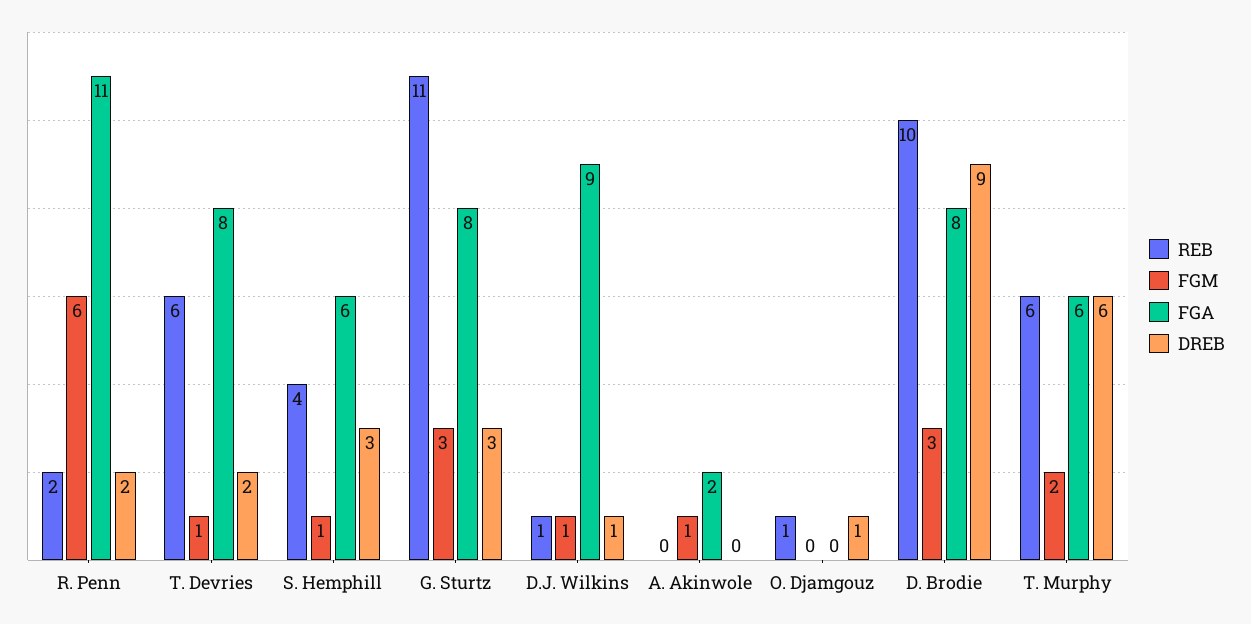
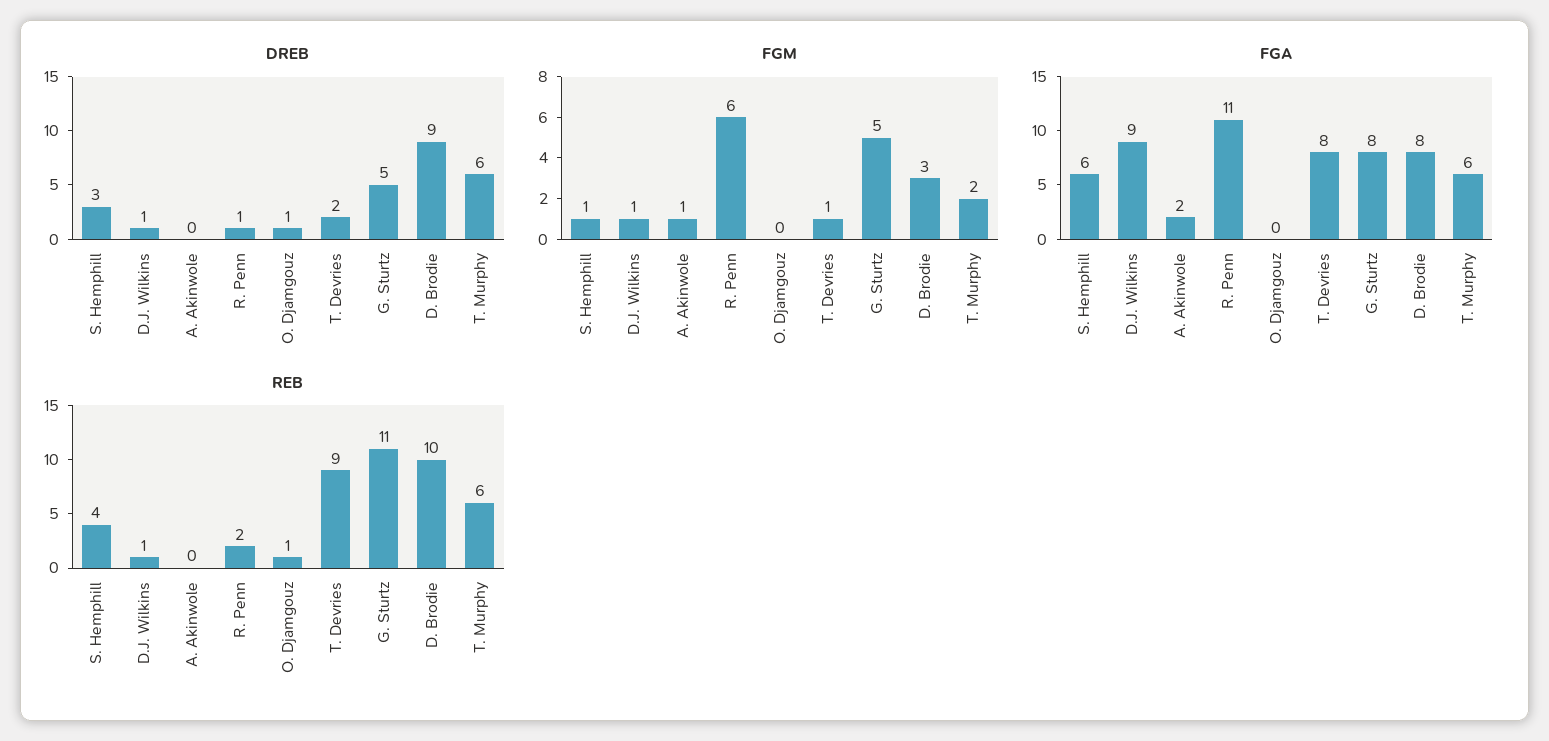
  {
    "REB": {
      "R. Penn": 2,
-     "T. Devries": 6,
+     "T. Devries": 9,
      "S. Hemphill": 4,
      "G. Sturtz": 11,
      "D.J. Wilkins": 1,
      "A. Akinwole": 0,
      "O. Djamgouz": 1,
      "D. Brodie": 10,
      "T. Murphy": 6
    },
    "FGM": {
      "R. Penn": 6,
      "T. Devries": 1,
      "S. Hemphill": 1,
-     "G. Sturtz": 3,
+     "G. Sturtz": 5,
      "D.J. Wilkins": 1,
      "A. Akinwole": 1,
      "O. Djamgouz": 0,
      "D. Brodie": 3,
      "T. Murphy": 2
    },
    "FGA": {
      "R. Penn": 11,
      "T. Devries": 8,
      "S. Hemphill": 6,
      "G. Sturtz": 8,
      "D.J. Wilkins": 9,
      "A. Akinwole": 2,
      "O. Djamgouz": 0,
      "D. Brodie": 8,
      "T. Murphy": 6
    },
    "DREB": {
-     "R. Penn": 2,
+     "R. Penn": 1,
      "T. Devries": 2,
      "S. Hemphill": 3,
-     "G. Sturtz": 3,
+     "G. Sturtz": 5,
      "D.J. Wilkins": 1,
      "A. Akinwole": 0,
      "O. Djamgouz": 1,
      "D. Brodie": 9,
      "T. Murphy": 6
    }
  }

